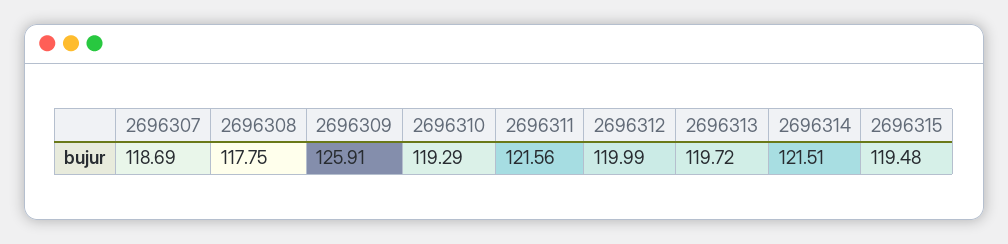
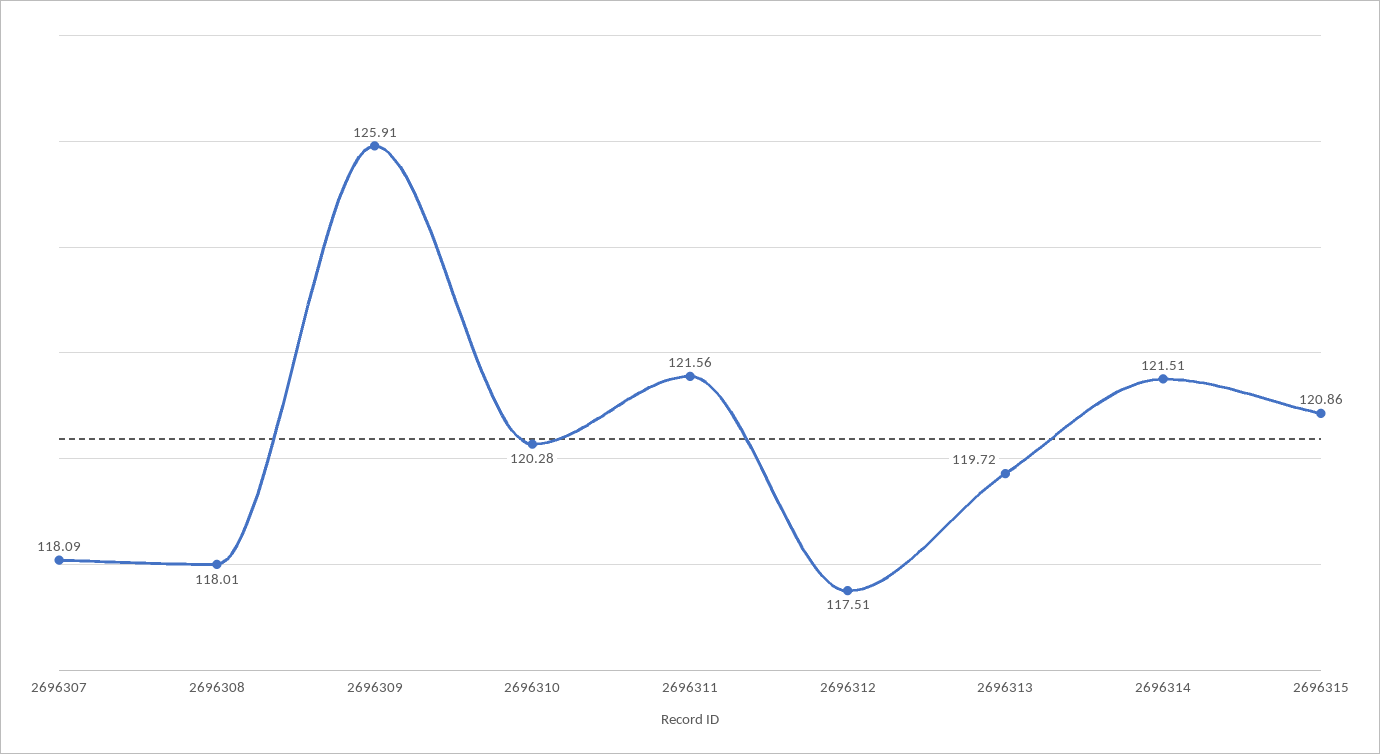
  {
-   "2696307": 118.69,
+   "2696307": 118.09,
-   "2696308": 117.75,
+   "2696308": 118.01,
    "2696309": 125.91,
-   "2696310": 119.29,
+   "2696310": 120.28,
    "2696311": 121.56,
-   "2696312": 119.99,
+   "2696312": 117.51,
    "2696313": 119.72,
    "2696314": 121.51,
-   "2696315": 119.48
+   "2696315": 120.86
  }

